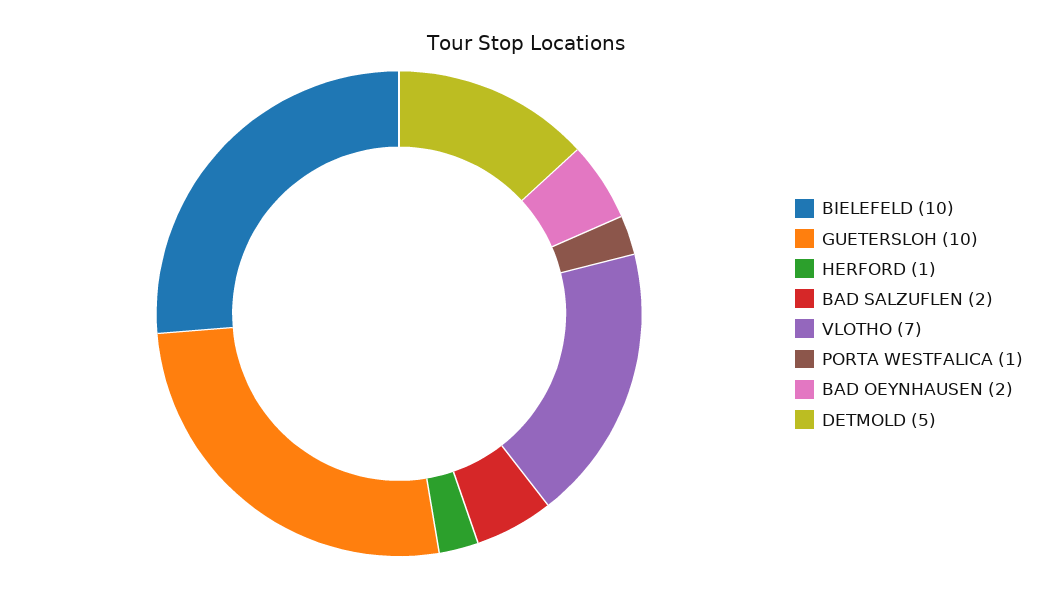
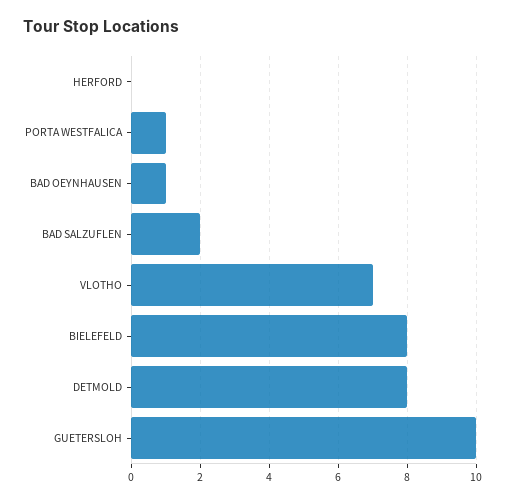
  {
-   "BIELEFELD": 10,
+   "BIELEFELD": 8,
    "GUETERSLOH": 10,
-   "HERFORD": 1,
+   "HERFORD": 0,
    "BAD SALZUFLEN": 2,
    "VLOTHO": 7,
    "PORTA WESTFALICA": 1,
-   "BAD OEYNHAUSEN": 2,
+   "BAD OEYNHAUSEN": 1,
-   "DETMOLD": 5
+   "DETMOLD": 8
  }

